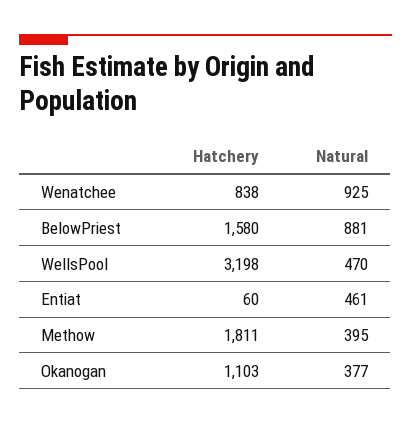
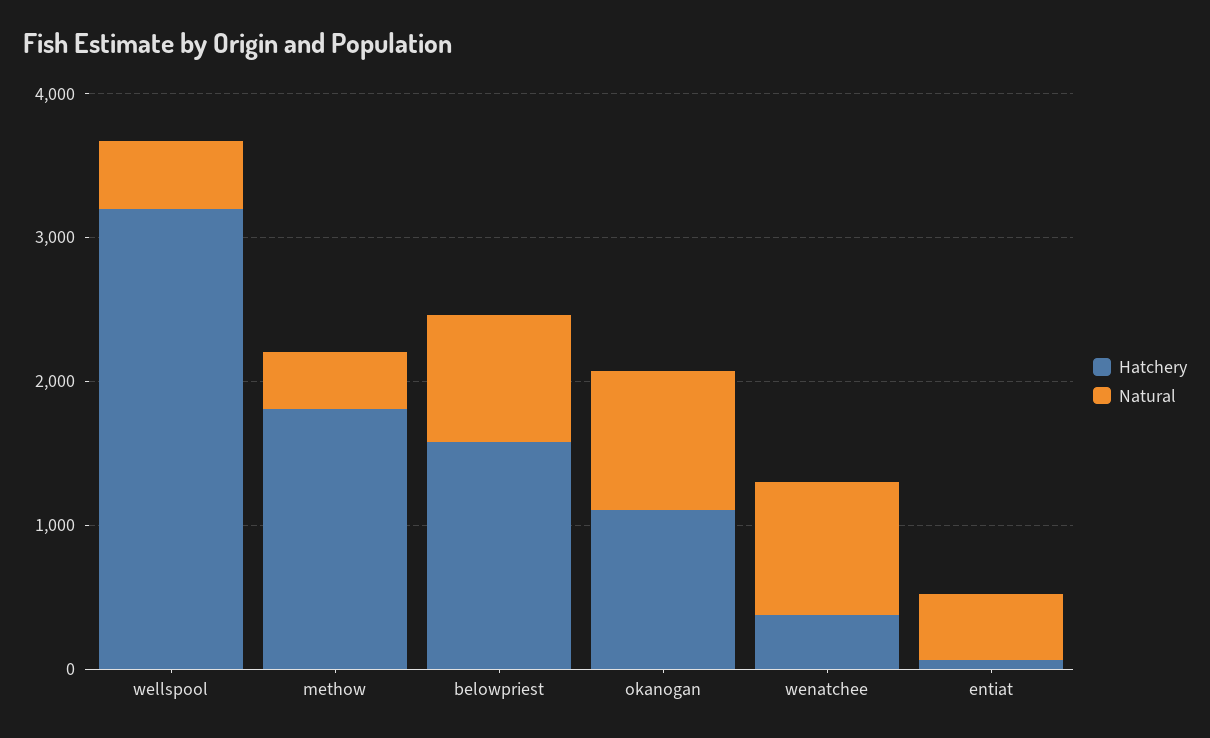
  {
    "Hatchery": {
-     "Wenatchee": 838,
+     "Wenatchee": 400,
      "BelowPriest": 1580,
      "WellsPool": 3198,
      "Entiat": 60,
      "Methow": 1811,
      "Okanogan": 1103
    },
    "Natural": {
      "Wenatchee": 925,
      "BelowPriest": 881,
      "WellsPool": 470,
      "Entiat": 461,
      "Methow": 395,
-     "Okanogan": 377
+     "Okanogan": 1000
    }
  }

